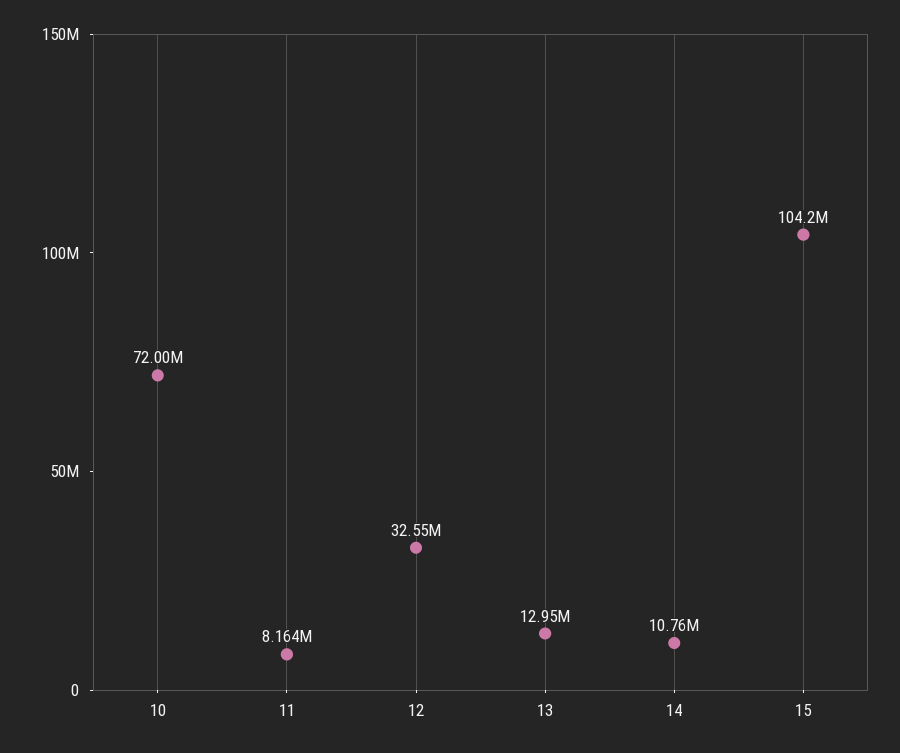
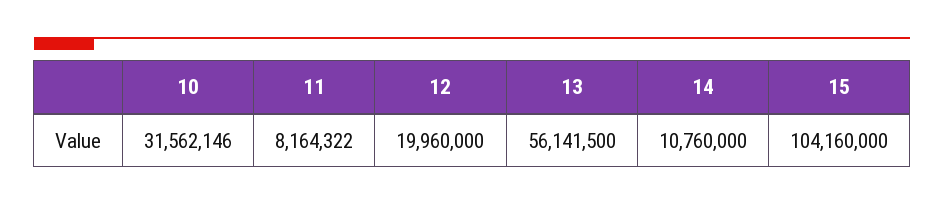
  {
-   "10": 72000000,
+   "10": 31562146,
    "11": 8164322,
-   "12": 32550000,
+   "12": 19960000,
-   "13": 12950000,
+   "13": 56141500,
    "14": 10760000,
    "15": 104160000
  }

